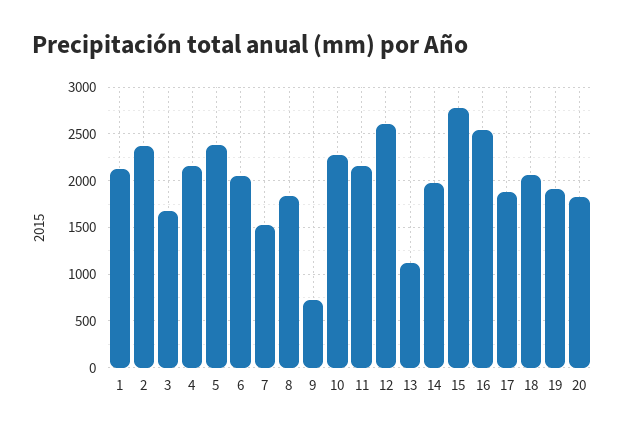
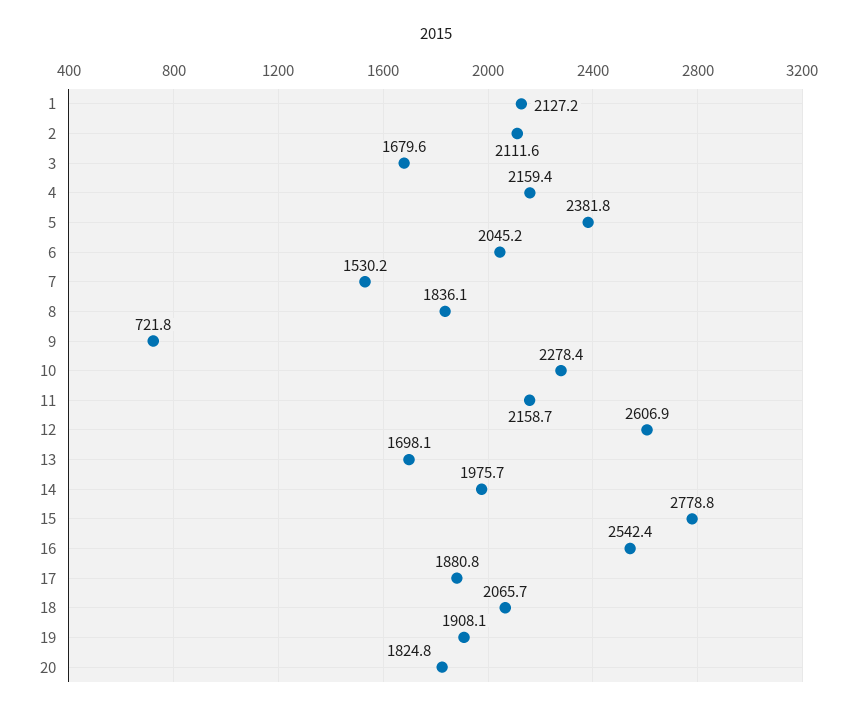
  {
    "1": 2127.2,
-   "2": 2400,
+   "2": 2111.6,
    "3": 1679.6,
    "4": 2159.4,
    "5": 2381.8,
    "6": 2045.2,
    "7": 1530.2,
    "8": 1836.1,
    "9": 721.8,
    "10": 2278.4,
    "11": 2158.7,
    "12": 2606.9,
-   "13": 1100,
+   "13": 1698.1,
    "14": 1975.7,
    "15": 2778.8,
    "16": 2542.4,
    "17": 1880.8,
    "18": 2065.7,
    "19": 1908.1,
    "20": 1824.8
  }

